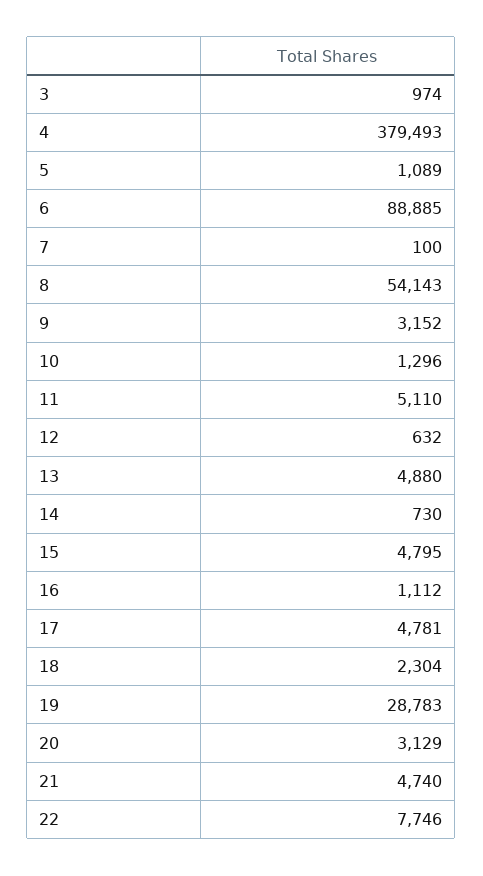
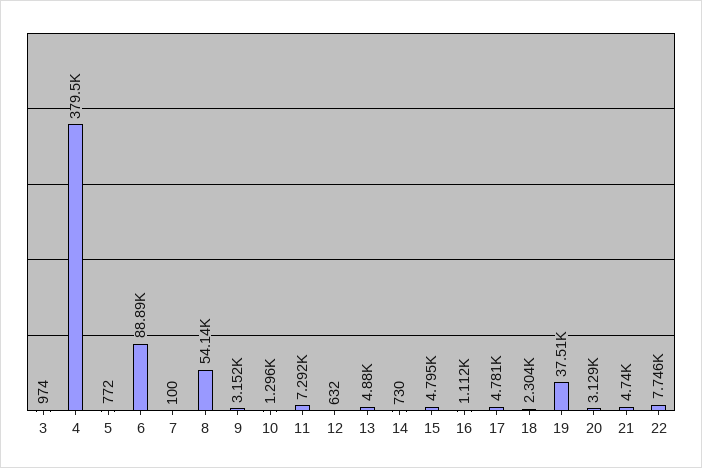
  {
    "3": 974,
    "4": 379493,
-   "5": 1089,
+   "5": 772,
    "6": 88885,
    "7": 100,
    "8": 54143,
    "9": 3152,
    "10": 1296,
-   "11": 5110,
+   "11": 7292,
    "12": 632,
    "13": 4880,
    "14": 730,
    "15": 4795,
    "16": 1112,
    "17": 4781,
    "18": 2304,
-   "19": 28783,
+   "19": 37510,
    "20": 3129,
    "21": 4740,
    "22": 7746
  }

